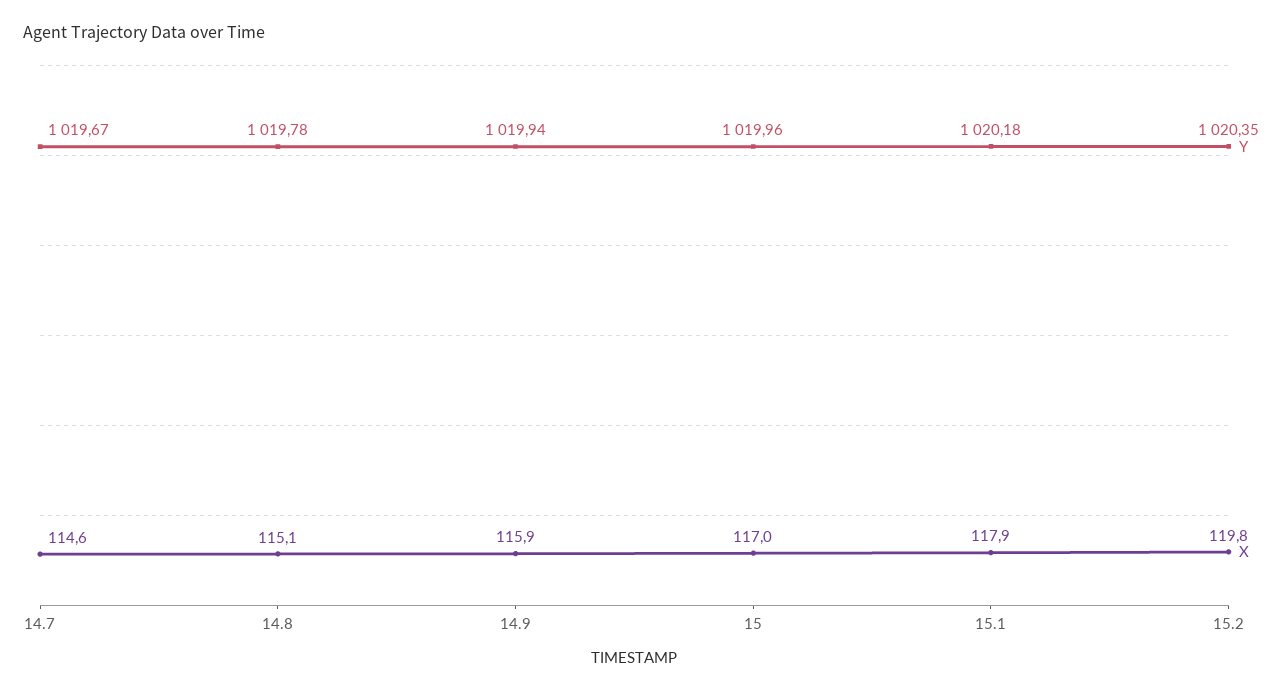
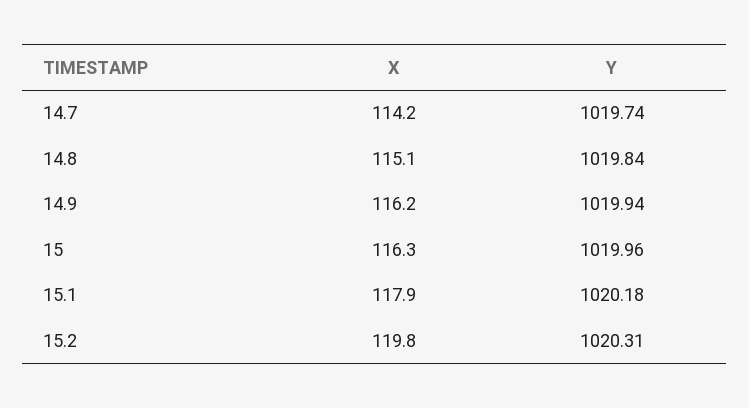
  {
    "Y": {
-     "14.7": 1019.67,
+     "14.7": 1019.74,
-     "14.8": 1019.78,
+     "14.8": 1019.84,
      "14.9": 1019.94,
      "15": 1019.96,
      "15.1": 1020.18,
-     "15.2": 1020.35
+     "15.2": 1020.31
    },
    "X": {
-     "14.7": 114.6,
+     "14.7": 114.2,
      "14.8": 115.1,
-     "14.9": 115.9,
+     "14.9": 116.2,
-     "15": 117,
+     "15": 116.3,
      "15.1": 117.9,
      "15.2": 119.8
    }
  }

